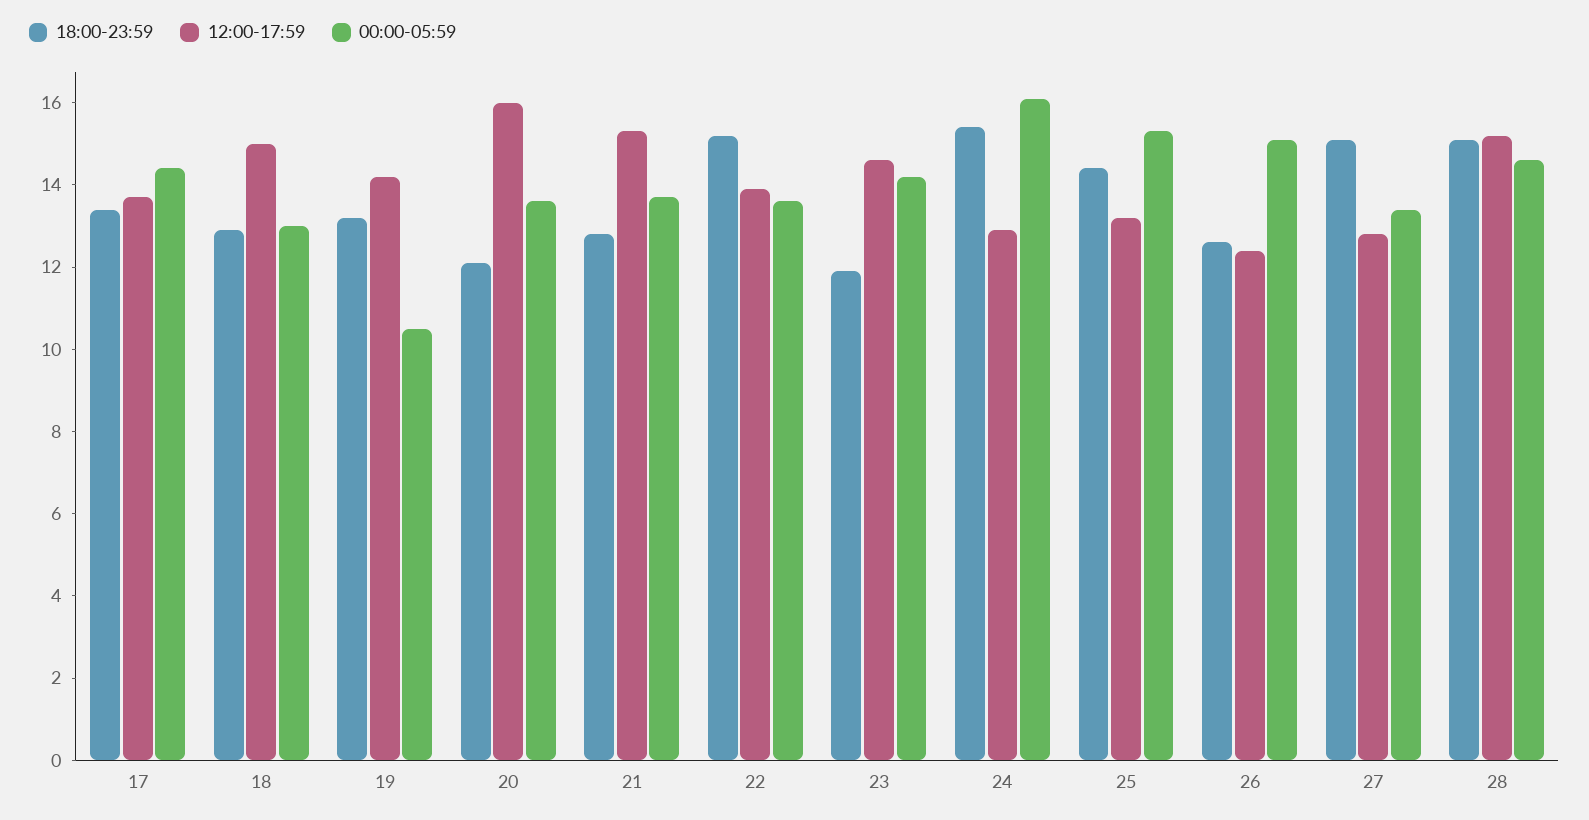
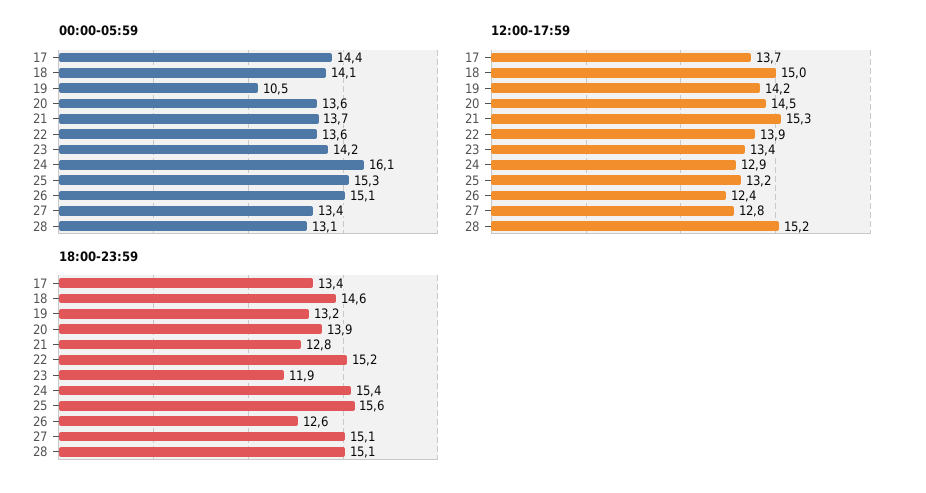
  {
    "18:00-23:59": {
      "17": 13.4,
-     "18": 13,
+     "18": 14.6,
      "19": 13.2,
-     "20": 12,
+     "20": 13.9,
      "21": 12.8,
      "22": 15.2,
      "23": 11.9,
      "24": 15.4,
-     "25": 14.5,
+     "25": 15.6,
      "26": 12.6,
      "27": 15.1,
      "28": 15.1
    },
    "12:00-17:59": {
      "17": 13.7,
      "18": 15,
      "19": 14.2,
-     "20": 16,
+     "20": 14.5,
      "21": 15.3,
      "22": 13.9,
-     "23": 14.5,
+     "23": 13.4,
      "24": 12.9,
      "25": 13.2,
      "26": 12.4,
      "27": 12.8,
      "28": 15.2
    },
    "00:00-05:59": {
      "17": 14.4,
-     "18": 13,
+     "18": 14.1,
      "19": 10.5,
      "20": 13.6,
      "21": 13.7,
      "22": 13.6,
      "23": 14.2,
      "24": 16.1,
      "25": 15.3,
      "26": 15.1,
      "27": 13.4,
-     "28": 14.5
+     "28": 13.1
    }
  }

